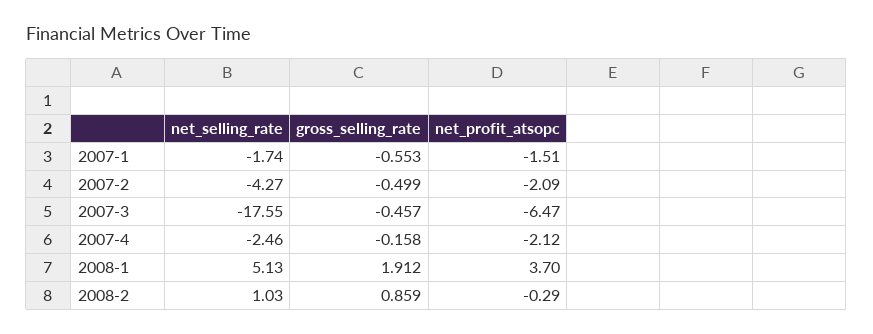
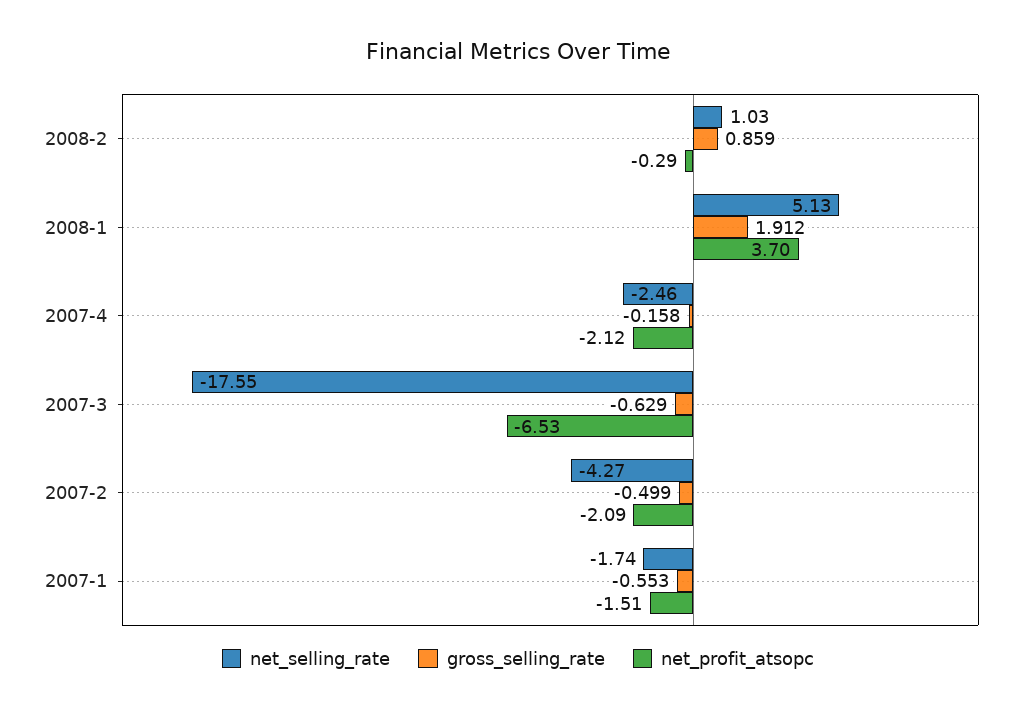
  {
    "net_selling_rate": {
      "2007-1": -1.74,
      "2007-2": -4.27,
      "2007-3": -17.55,
      "2007-4": -2.46,
      "2008-1": 5.13,
      "2008-2": 1.03
    },
    "gross_selling_rate": {
      "2007-1": -0.553,
      "2007-2": -0.499,
-     "2007-3": -0.457,
+     "2007-3": -0.629,
      "2007-4": -0.158,
      "2008-1": 1.912,
      "2008-2": 0.859
    },
    "net_profit_atsopc": {
      "2007-1": -1.51,
      "2007-2": -2.09,
-     "2007-3": -6.47,
+     "2007-3": -6.53,
      "2007-4": -2.12,
      "2008-1": 3.7,
      "2008-2": -0.29
    }
  }

